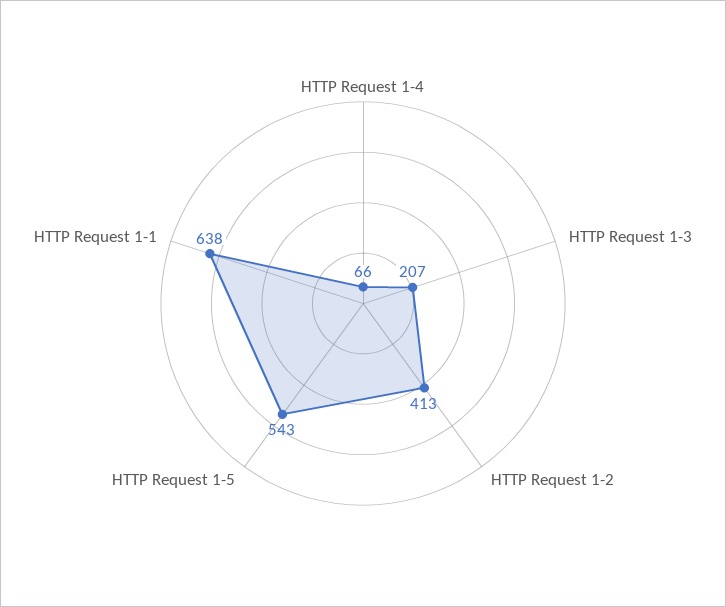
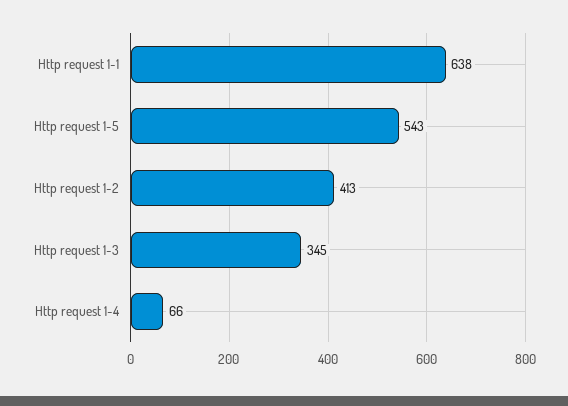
  {
    "HTTP Request 1-4": 66,
-   "HTTP Request 1-3": 207,
+   "HTTP Request 1-3": 345,
    "HTTP Request 1-2": 413,
    "HTTP Request 1-5": 543,
    "HTTP Request 1-1": 638
  }

